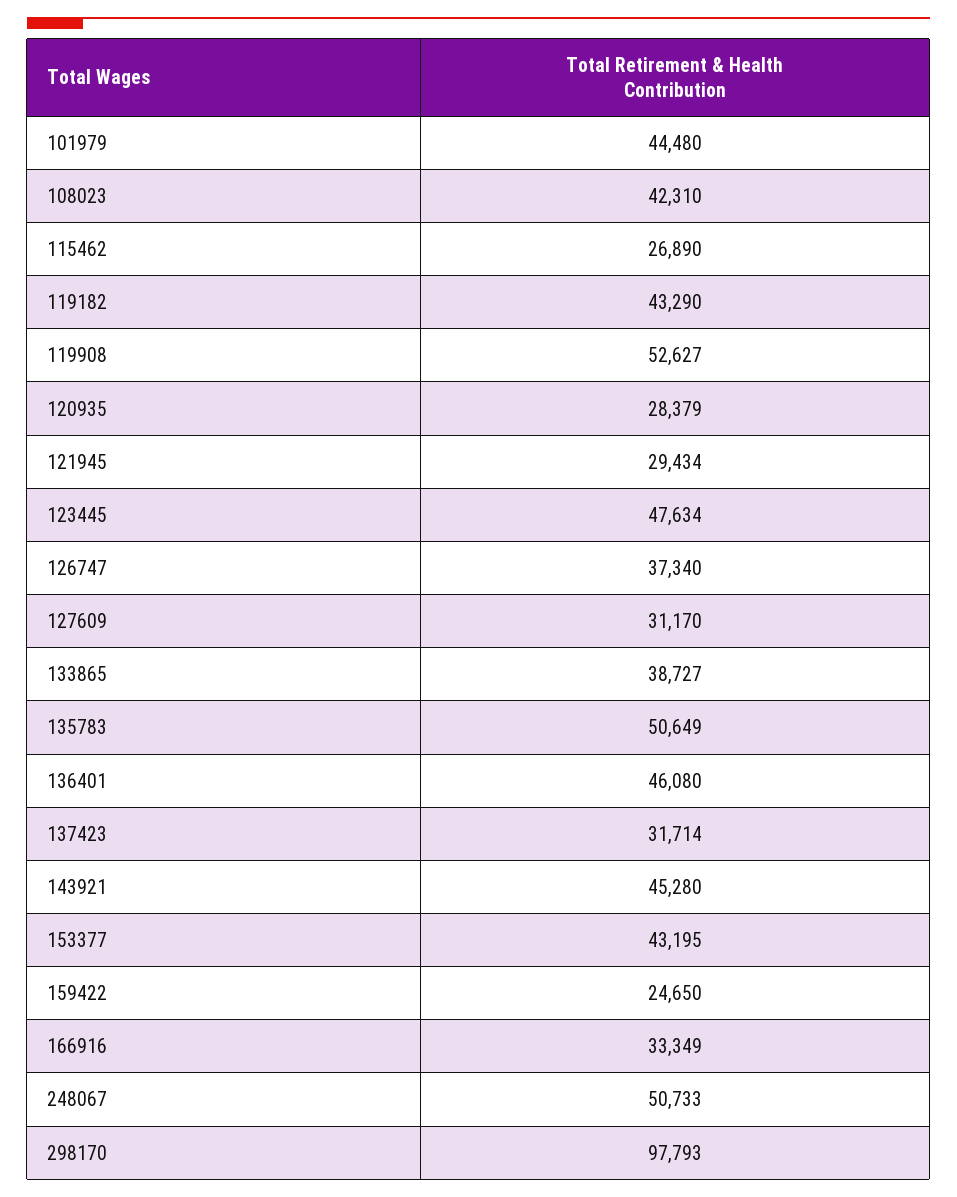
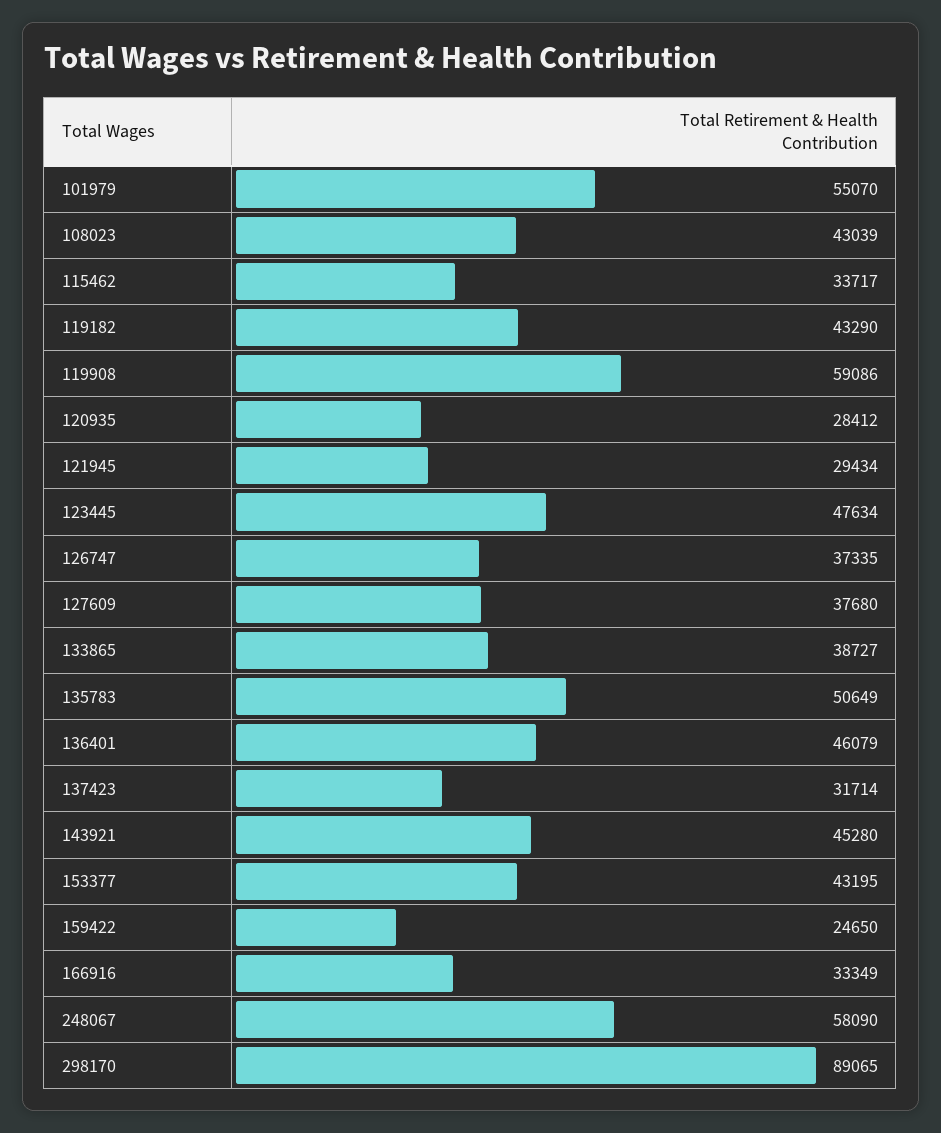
  {
-   "101979": 44480,
+   "101979": 55070,
-   "108023": 42310,
+   "108023": 43039,
-   "115462": 26890,
+   "115462": 33717,
    "119182": 43290,
-   "119908": 52627,
+   "119908": 59086,
-   "120935": 28379,
+   "120935": 28412,
    "121945": 29434,
    "123445": 47634,
-   "126747": 37340,
+   "126747": 37335,
-   "127609": 31170,
+   "127609": 37680,
    "133865": 38727,
    "135783": 50649,
-   "136401": 46080,
+   "136401": 46079,
    "137423": 31714,
    "143921": 45280,
    "153377": 43195,
    "159422": 24650,
    "166916": 33349,
-   "248067": 50733,
+   "248067": 58090,
-   "298170": 97793
+   "298170": 89065
  }

